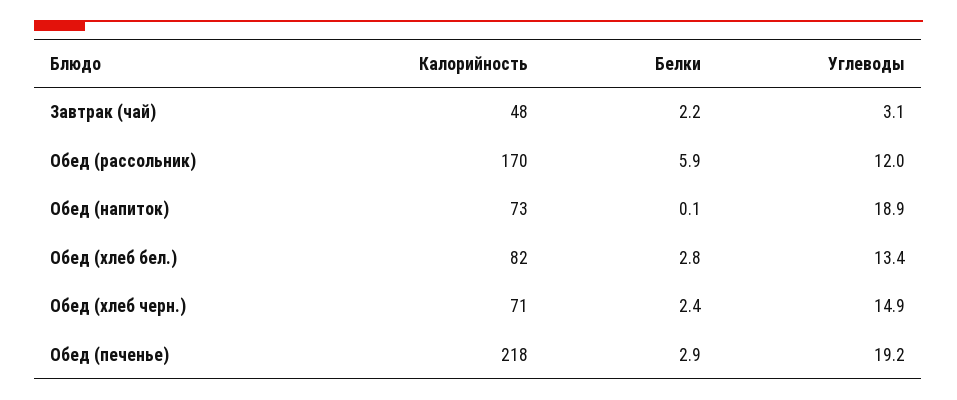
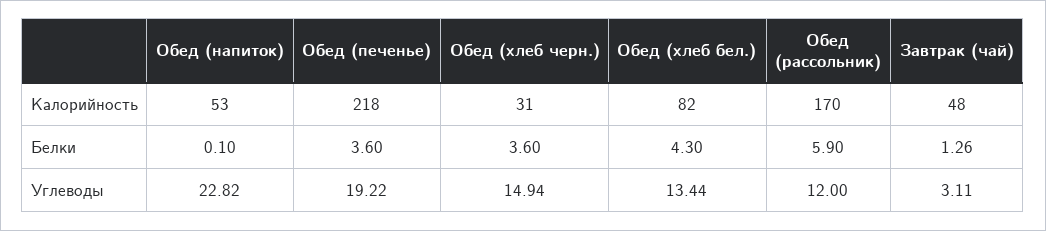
  {
    "Калорийность": {
      "Завтрак (чай)": 48,
      "Обед (рассольник)": 170,
-     "Обед (напиток)": 73,
+     "Обед (напиток)": 53,
      "Обед (хлеб бел.)": 82,
-     "Обед (хлеб черн.)": 71,
+     "Обед (хлеб черн.)": 31,
      "Обед (печенье)": 218
    },
    "Белки": {
-     "Завтрак (чай)": 2.2,
+     "Завтрак (чай)": 1.26,
      "Обед (рассольник)": 5.9,
      "Обед (напиток)": 0.1,
-     "Обед (хлеб бел.)": 2.8,
+     "Обед (хлеб бел.)": 4.3,
-     "Обед (хлеб черн.)": 2.4,
+     "Обед (хлеб черн.)": 3.6,
-     "Обед (печенье)": 2.9
+     "Обед (печенье)": 3.6
    },
    "Углеводы": {
      "Завтрак (чай)": 3.11,
      "Обед (рассольник)": 12,
-     "Обед (напиток)": 18.9,
+     "Обед (напиток)": 22.82,
      "Обед (хлеб бел.)": 13.44,
      "Обед (хлеб черн.)": 14.94,
      "Обед (печенье)": 19.22
    }
  }

